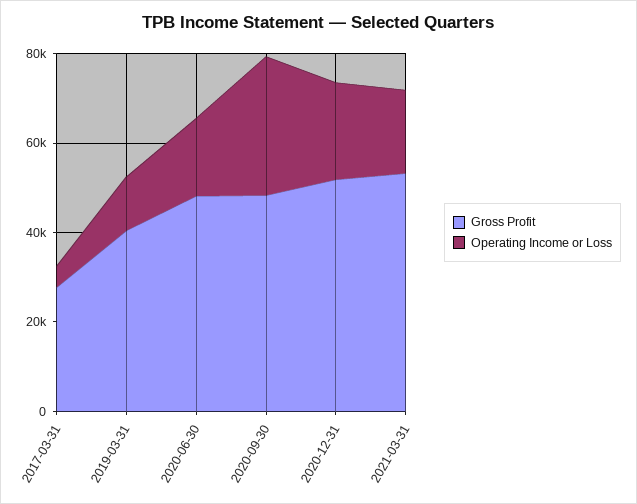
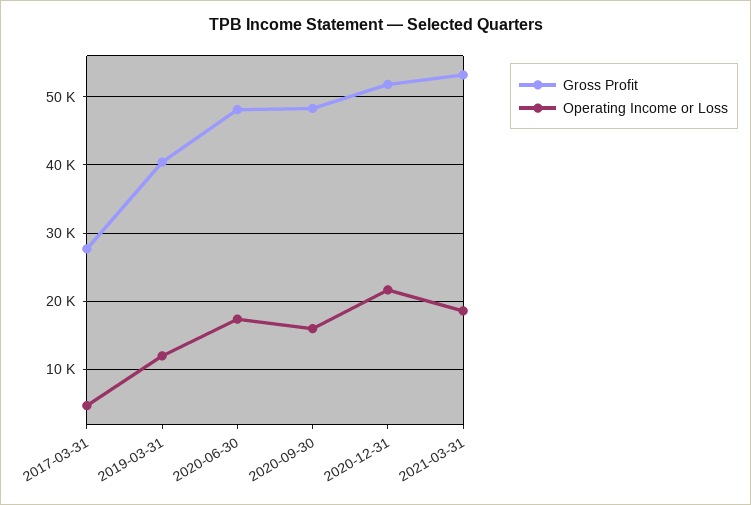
  {
    "Gross Profit": {
      "2017-03-31": 28000,
      "2019-03-31": 40000,
      "2020-06-30": 48000,
      "2020-09-30": 48000,
      "2020-12-31": 52000,
      "2021-03-31": 53000
    },
    "Operating Income or Loss": {
      "2017-03-31": 5000,
      "2019-03-31": 12000,
      "2020-06-30": 17000,
-     "2020-09-30": 30000,
+     "2020-09-30": 16000,
      "2020-12-31": 22000,
      "2021-03-31": 19000
    }
  }

